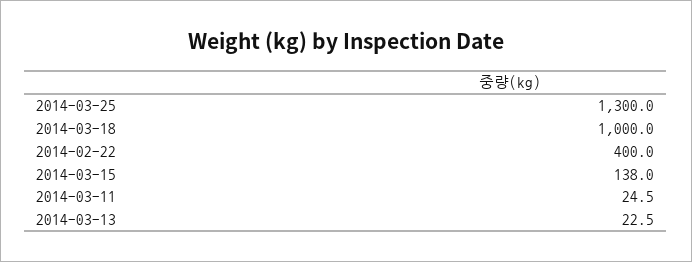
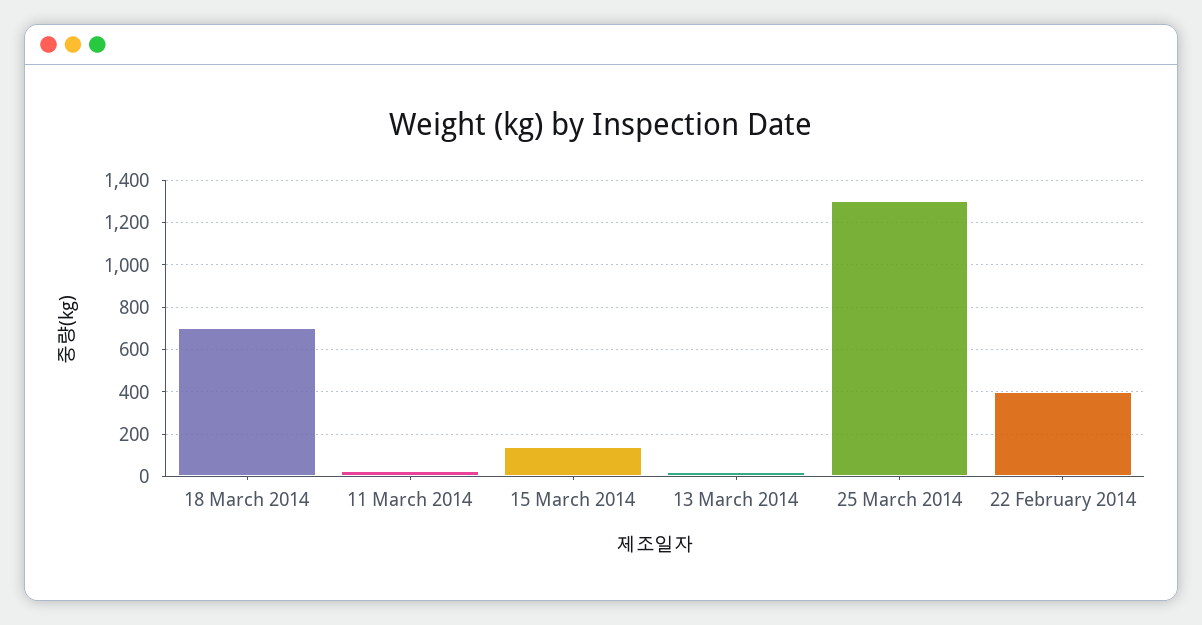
  {
    "2014-03-25": 1300,
-   "2014-03-18": 1000,
+   "2014-03-18": 700,
    "2014-02-22": 400,
    "2014-03-15": 138,
    "2014-03-11": 24.5,
    "2014-03-13": 22.5
  }

